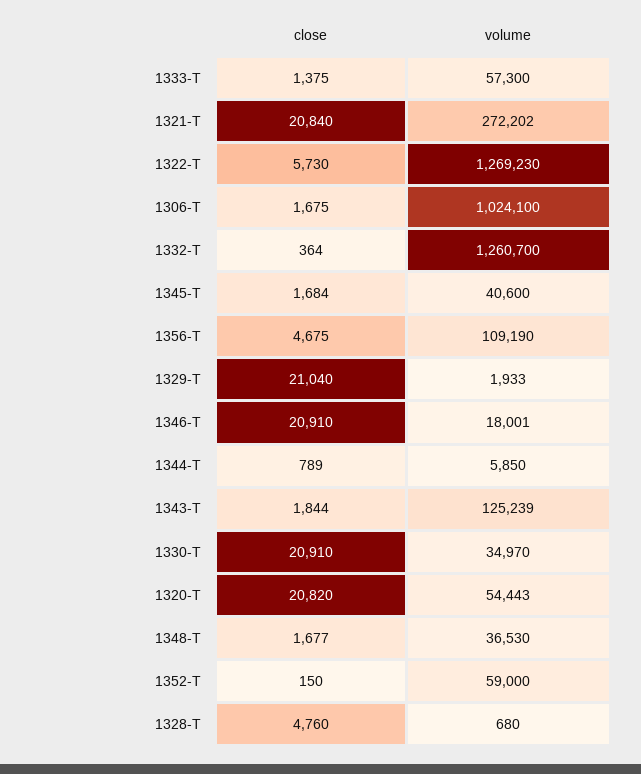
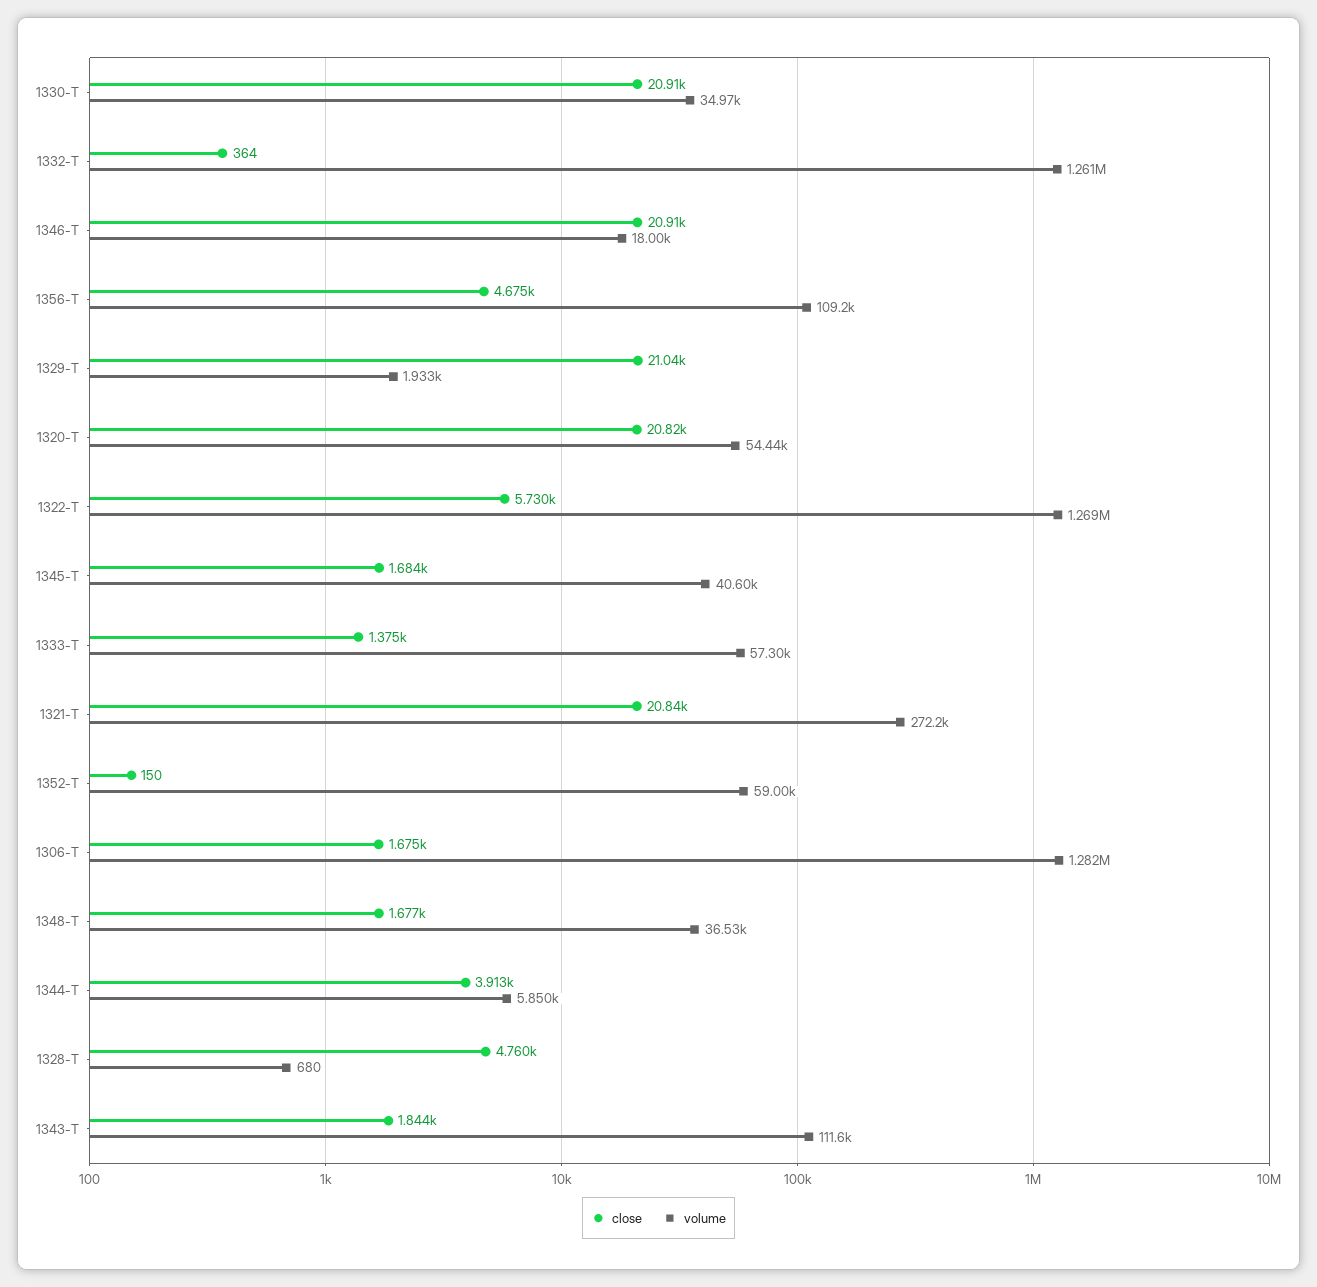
  {
    "close": {
      "1333-T": 1375,
      "1321-T": 20840,
      "1322-T": 5730,
      "1306-T": 1675,
      "1332-T": 364,
      "1345-T": 1684,
      "1356-T": 4675,
      "1329-T": 21040,
      "1346-T": 20910,
-     "1344-T": 789,
+     "1344-T": 3913,
      "1343-T": 1844,
      "1330-T": 20910,
      "1320-T": 20820,
      "1348-T": 1677,
      "1352-T": 150,
      "1328-T": 4760
    },
    "volume": {
      "1333-T": 57300,
      "1321-T": 272202,
      "1322-T": 1269230,
-     "1306-T": 1024100,
+     "1306-T": 1282000,
      "1332-T": 1260700,
      "1345-T": 40600,
      "1356-T": 109190,
      "1329-T": 1933,
      "1346-T": 18001,
      "1344-T": 5850,
-     "1343-T": 125239,
+     "1343-T": 111600,
      "1330-T": 34970,
      "1320-T": 54443,
      "1348-T": 36530,
      "1352-T": 59000,
      "1328-T": 680
    }
  }

